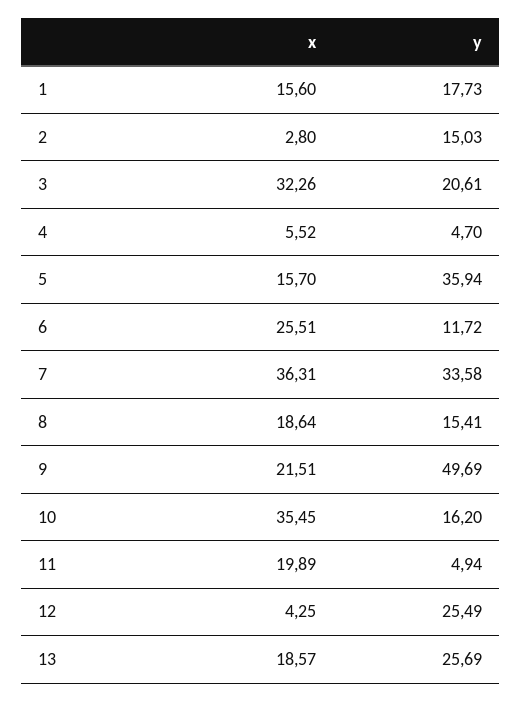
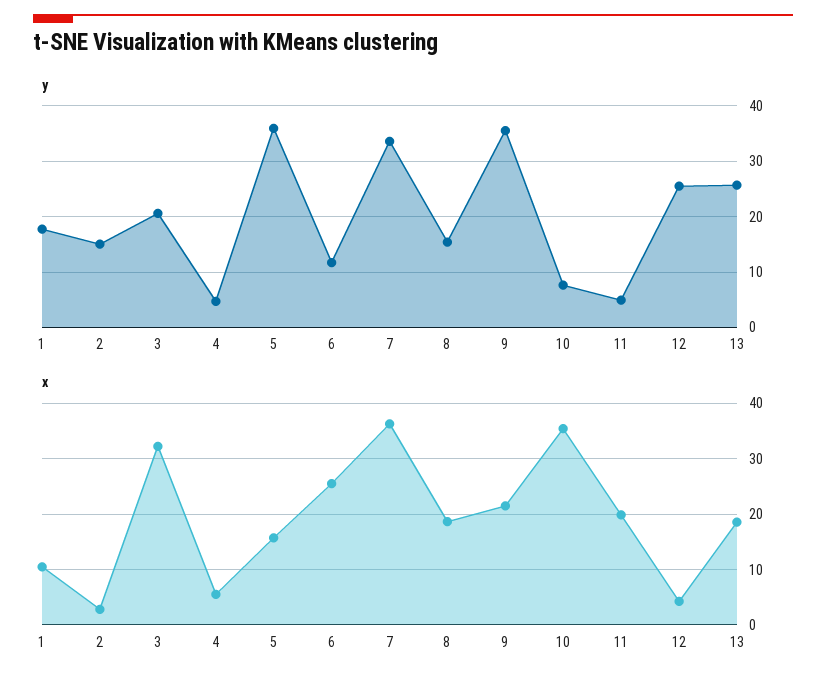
  {
    "x": {
-     "1": 15.6,
+     "1": 10,
      "2": 2.8,
      "3": 32.26,
      "4": 5.52,
      "5": 15.7,
      "6": 25.51,
      "7": 36.31,
      "8": 18.64,
      "9": 21.51,
      "10": 35.45,
      "11": 19.89,
      "12": 4.25,
      "13": 18.57
    },
    "y": {
      "1": 17.73,
      "2": 15.03,
      "3": 20.61,
      "4": 4.7,
      "5": 35.94,
      "6": 11.72,
      "7": 33.58,
      "8": 15.41,
-     "9": 49.69,
+     "9": 36,
-     "10": 16.2,
+     "10": 8,
      "11": 4.94,
      "12": 25.49,
      "13": 25.69
    }
  }

